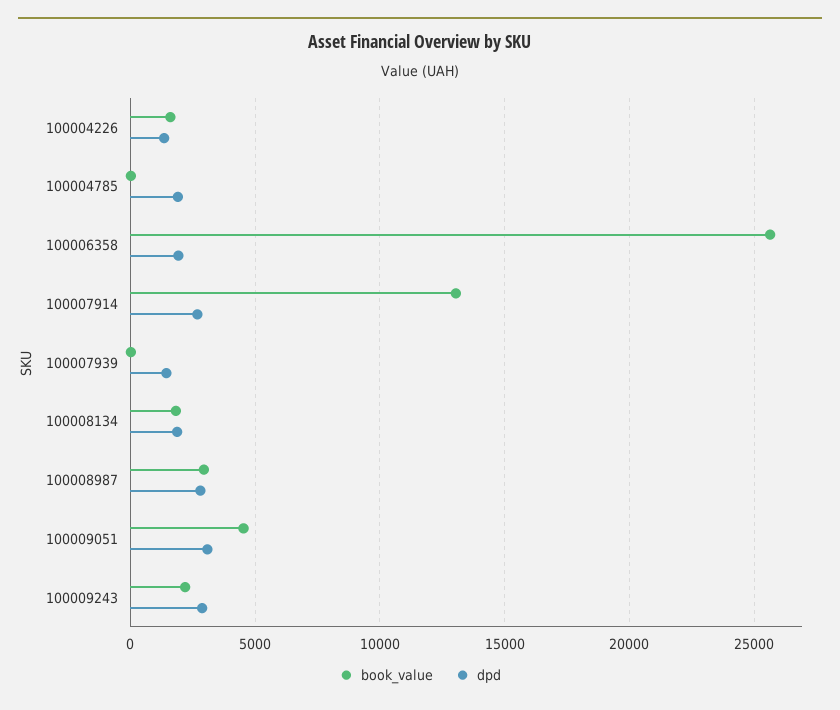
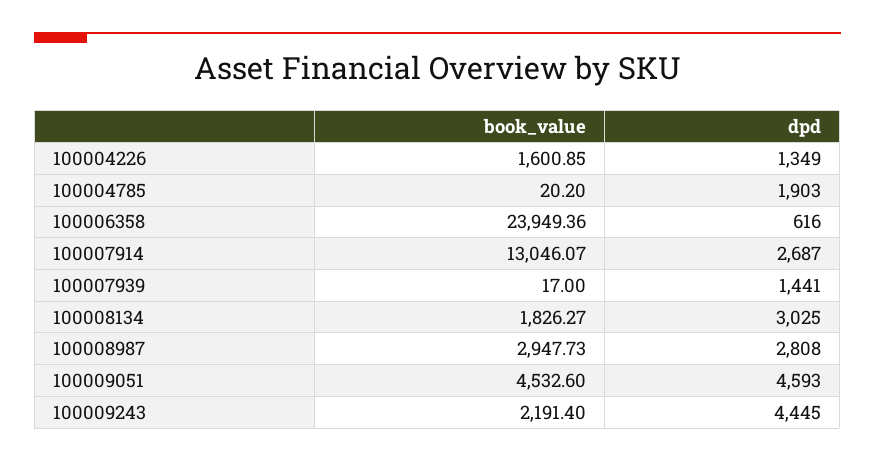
  {
    "book_value": {
      "100004226": 1600.85,
      "100004785": 20.2,
-     "100006358": 25500,
+     "100006358": 23949.36,
      "100007914": 13046.07,
      "100007939": 17,
      "100008134": 1826.27,
      "100008987": 2947.73,
      "100009051": 4532.6,
      "100009243": 2191.4
    },
    "dpd": {
      "100004226": 1349,
      "100004785": 1903,
-     "100006358": 2000,
+     "100006358": 616,
      "100007914": 2687,
      "100007939": 1441,
-     "100008134": 2000,
+     "100008134": 3025,
      "100008987": 2808,
-     "100009051": 3000,
+     "100009051": 4593,
-     "100009243": 3000
+     "100009243": 4445
    }
  }

